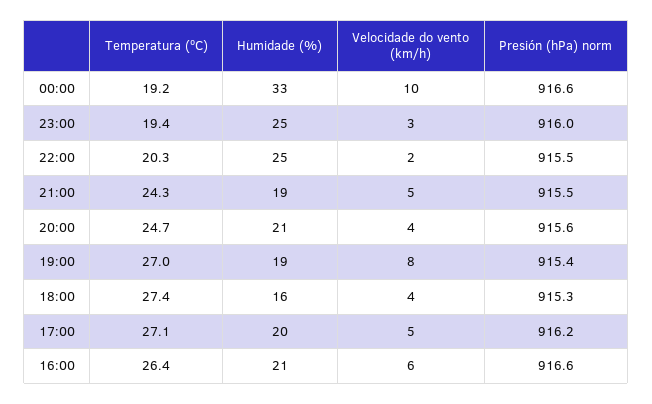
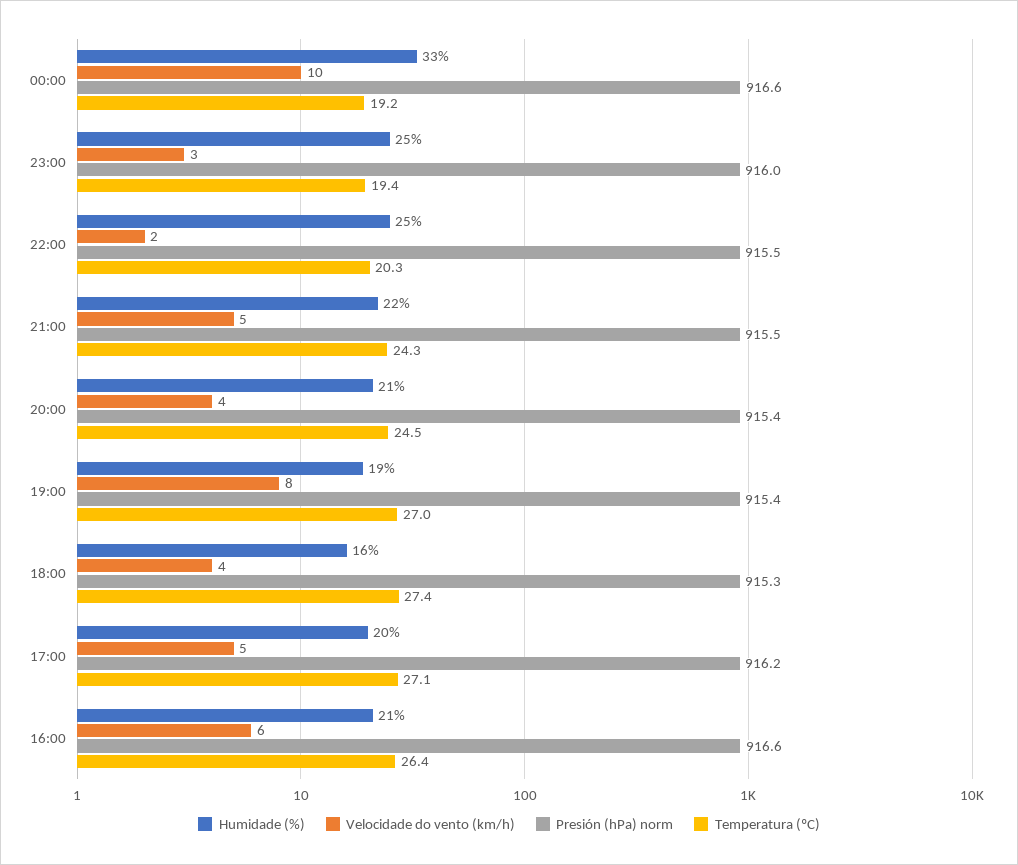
  {
    "Temperatura (ºC)": {
      "00:00": 19.2,
      "23:00": 19.4,
      "22:00": 20.3,
      "21:00": 24.3,
-     "20:00": 24.7,
+     "20:00": 24.5,
      "19:00": 27,
      "18:00": 27.4,
      "17:00": 27.1,
      "16:00": 26.4
    },
    "Humidade (%)": {
      "00:00": 33,
      "23:00": 25,
      "22:00": 25,
-     "21:00": 19,
+     "21:00": 22,
      "20:00": 21,
      "19:00": 19,
      "18:00": 16,
      "17:00": 20,
      "16:00": 21
    },
    "Velocidade do vento (km/h)": {
      "00:00": 10,
      "23:00": 3,
      "22:00": 2,
      "21:00": 5,
      "20:00": 4,
      "19:00": 8,
      "18:00": 4,
      "17:00": 5,
      "16:00": 6
    },
    "Presión (hPa) norm": {
      "00:00": 916.6,
      "23:00": 916,
      "22:00": 915.5,
      "21:00": 915.5,
-     "20:00": 915.6,
+     "20:00": 915.4,
      "19:00": 915.4,
      "18:00": 915.3,
      "17:00": 916.2,
      "16:00": 916.6
    }
  }

